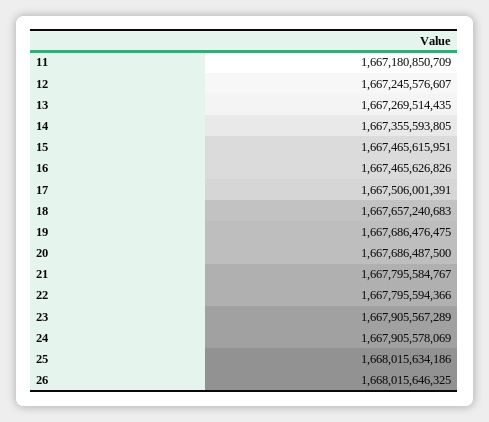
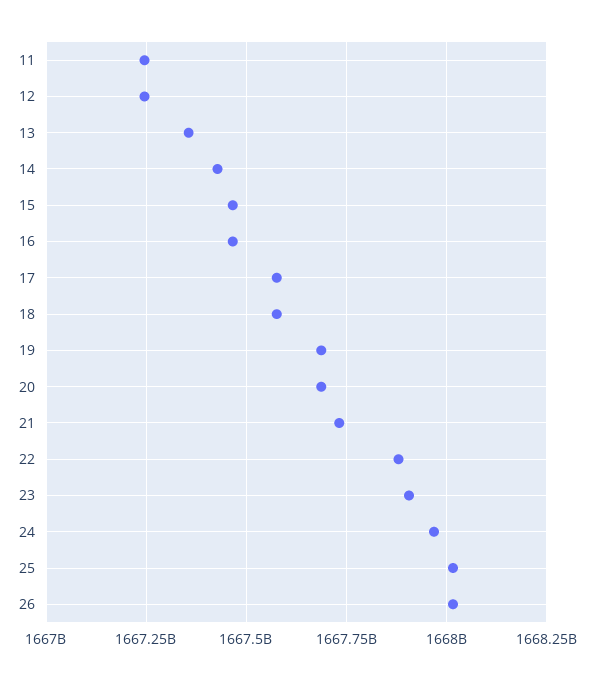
  {
-   "11": 1667180850709,
+   "11": 1667250000000,
    "12": 1667245576607,
-   "13": 1667269514435,
+   "13": 1667350000000,
-   "14": 1667355593805,
+   "14": 1667425000000,
    "15": 1667465615951,
    "16": 1667465626826,
-   "17": 1667506001391,
+   "17": 1667575000000,
-   "18": 1667657240683,
+   "18": 1667575000000,
    "19": 1667686476475,
    "20": 1667686487500,
-   "21": 1667795584767,
+   "21": 1667725000000,
-   "22": 1667795594366,
+   "22": 1667875000000,
    "23": 1667905567289,
-   "24": 1667905578069,
+   "24": 1667975000000,
    "25": 1668015634186,
    "26": 1668015646325
  }

